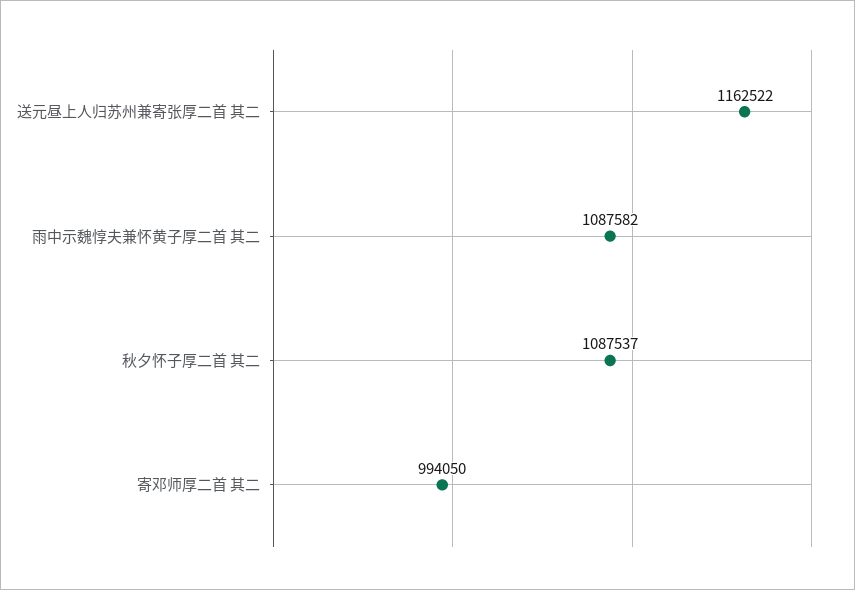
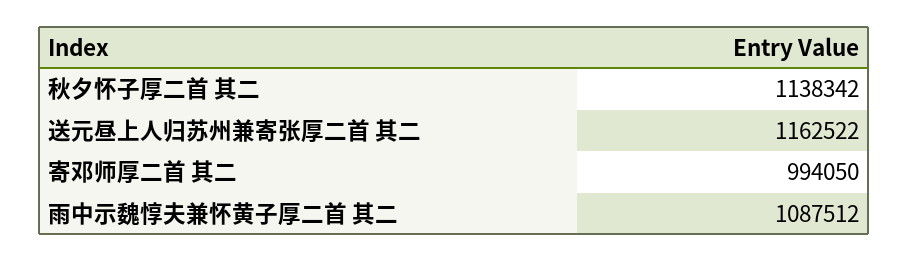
  {
    "送元昼上人归苏州兼寄张厚二首 其二": 1162522,
-   "雨中示魏惇夫兼怀黄子厚二首 其二": 1087582,
+   "雨中示魏惇夫兼怀黄子厚二首 其二": 1087512,
-   "秋夕怀子厚二首 其二": 1087537,
+   "秋夕怀子厚二首 其二": 1138342,
    "寄邓师厚二首 其二": 994050
  }

